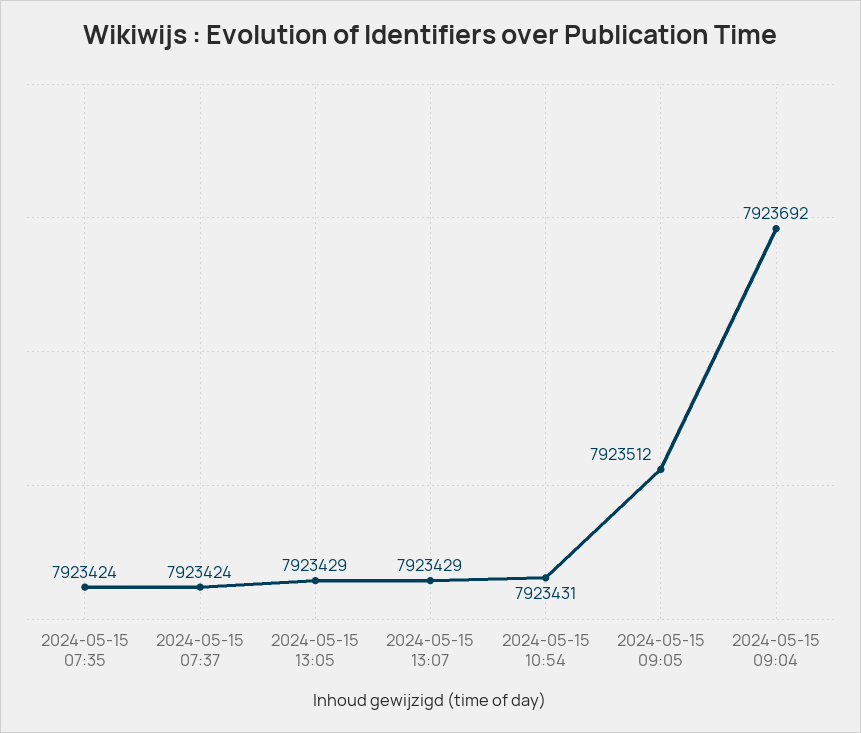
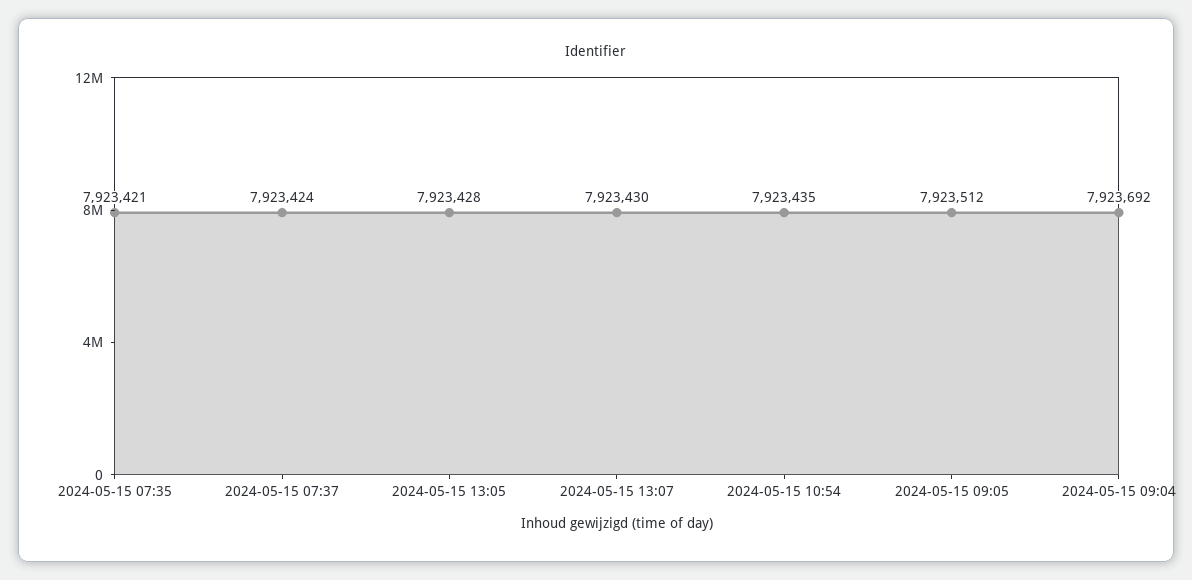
  {
-   "2024-05-15 07:35": 7923424,
+   "2024-05-15 07:35": 7923421,
    "2024-05-15 07:37": 7923424,
-   "2024-05-15 13:05": 7923429,
+   "2024-05-15 13:05": 7923428,
-   "2024-05-15 13:07": 7923429,
+   "2024-05-15 13:07": 7923430,
-   "2024-05-15 10:54": 7923431,
+   "2024-05-15 10:54": 7923435,
    "2024-05-15 09:05": 7923512,
    "2024-05-15 09:04": 7923692
  }

